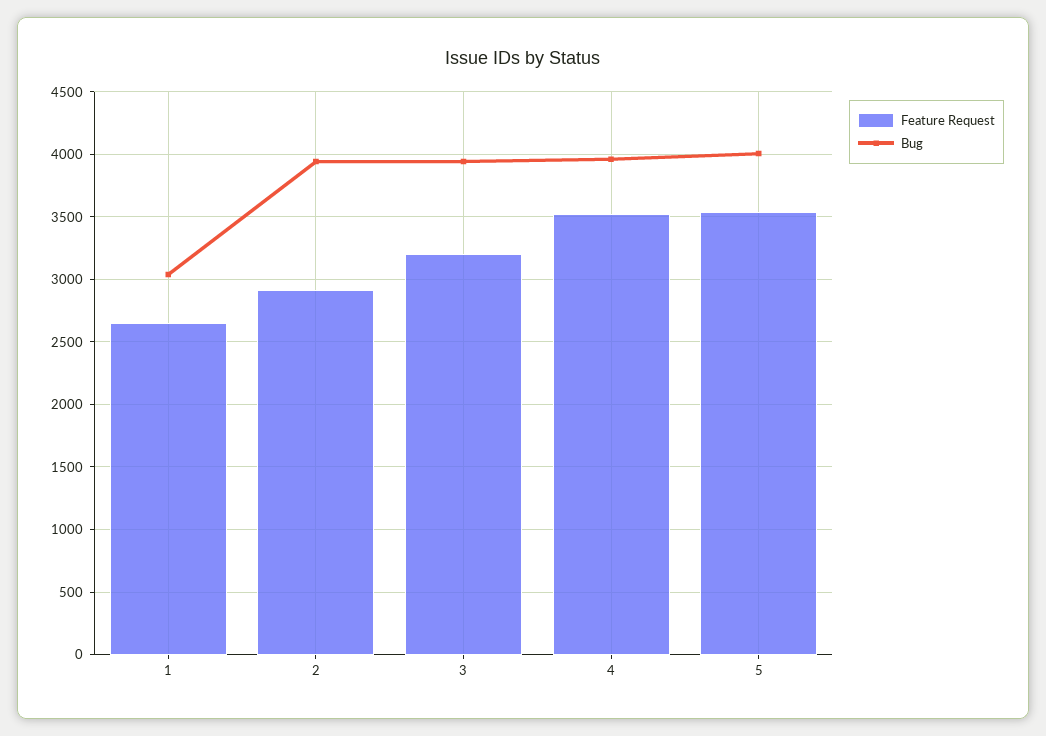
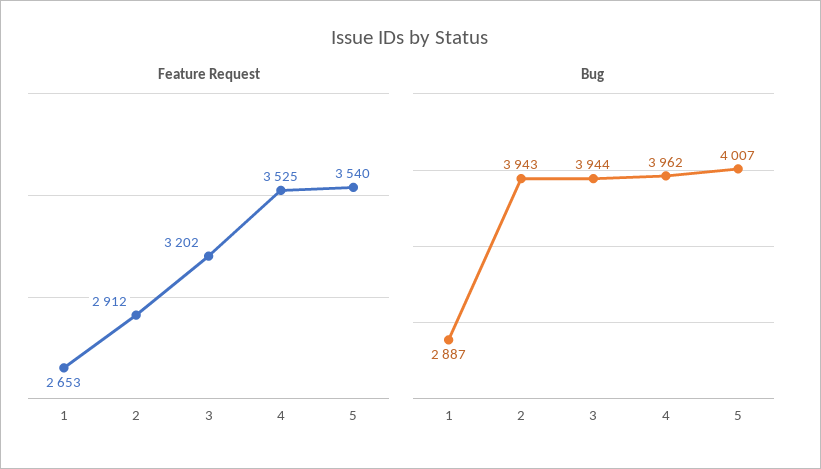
  {
    "Feature Request": {
      "1": 2653,
      "2": 2912,
      "3": 3202,
      "4": 3525,
      "5": 3540
    },
    "Bug": {
-     "1": 3050,
+     "1": 2887,
      "2": 3943,
      "3": 3944,
      "4": 3962,
      "5": 4007
    }
  }

